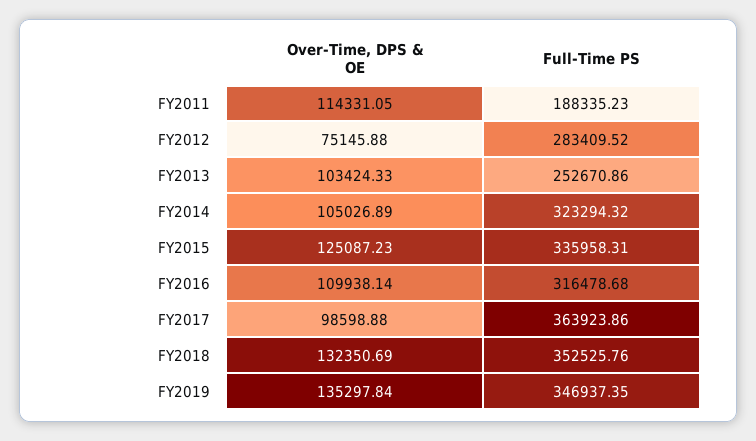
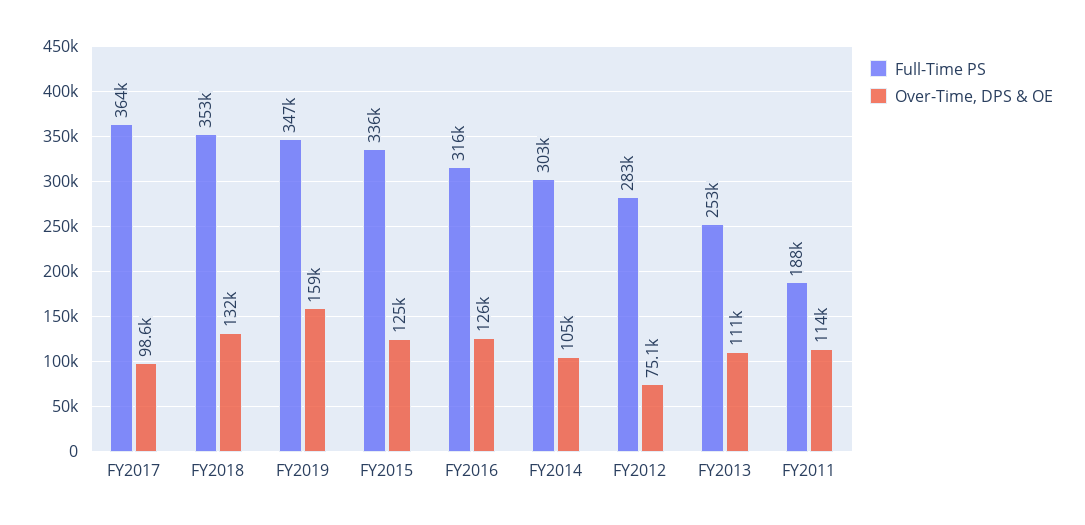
  {
    "Over-Time, DPS & OE": {
      "FY2011": 114331.05,
      "FY2012": 75145.88,
-     "FY2013": 103424.33,
+     "FY2013": 111000,
      "FY2014": 105026.89,
      "FY2015": 125087.23,
-     "FY2016": 109938.14,
+     "FY2016": 126000,
      "FY2017": 98598.88,
      "FY2018": 132350.69,
-     "FY2019": 135297.84
+     "FY2019": 159000
    },
    "Full-Time PS": {
      "FY2011": 188335.23,
      "FY2012": 283409.52,
      "FY2013": 252670.86,
-     "FY2014": 323294.32,
+     "FY2014": 303000,
      "FY2015": 335958.31,
      "FY2016": 316478.68,
      "FY2017": 363923.86,
      "FY2018": 352525.76,
      "FY2019": 346937.35
    }
  }

